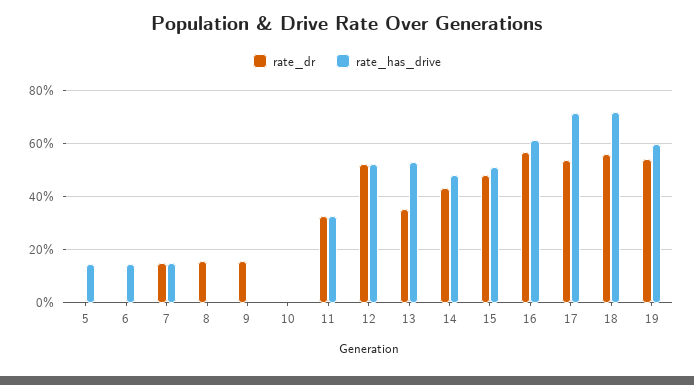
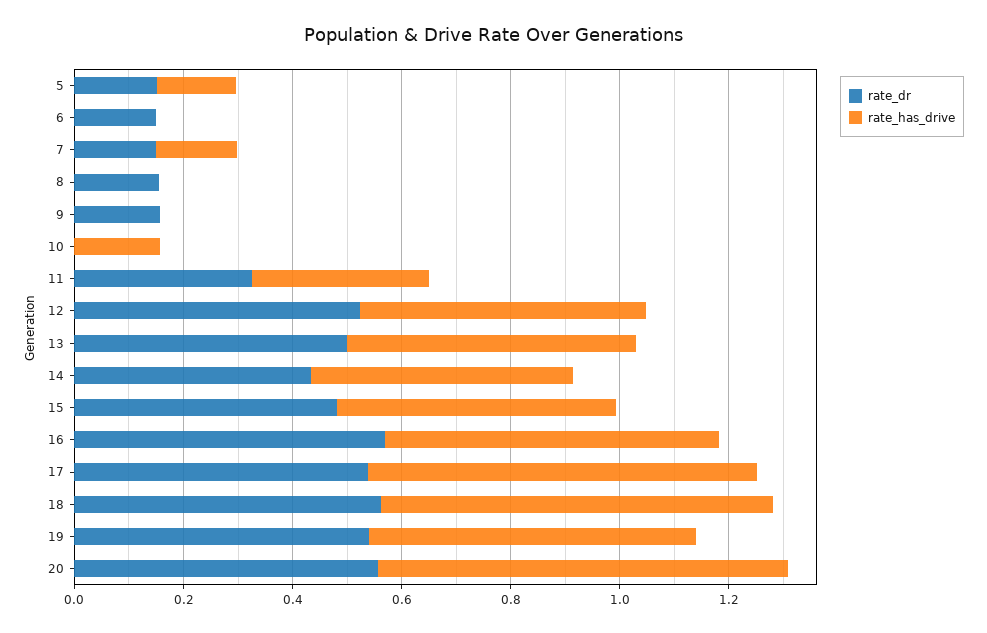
  {
    "rate_dr": {
-     "5": 0,
+     "5": 0.15,
-     "6": 0,
+     "6": 0.15,
      "7": 0.15,
      "8": 0.15,
      "9": 0.15,
      "10": 0,
      "11": 0.325,
      "12": 0.525,
-     "13": 0.35,
+     "13": 0.5,
      "14": 0.425,
      "15": 0.475,
      "16": 0.575,
      "17": 0.55,
      "18": 0.55,
-     "19": 0.55
+     "19": 0.55,
+     "20": 0.55
    },
    "rate_has_drive": {
      "5": 0.15,
-     "6": 0.15,
+     "6": 0,
      "7": 0.15,
      "8": 0,
      "9": 0,
-     "10": 0,
+     "10": 0.15,
      "11": 0.325,
      "12": 0.525,
      "13": 0.525,
      "14": 0.475,
      "15": 0.5,
      "16": 0.6,
      "17": 0.725,
      "18": 0.725,
-     "19": 0.6
+     "19": 0.6,
+     "20": 0.75
    }
  }

